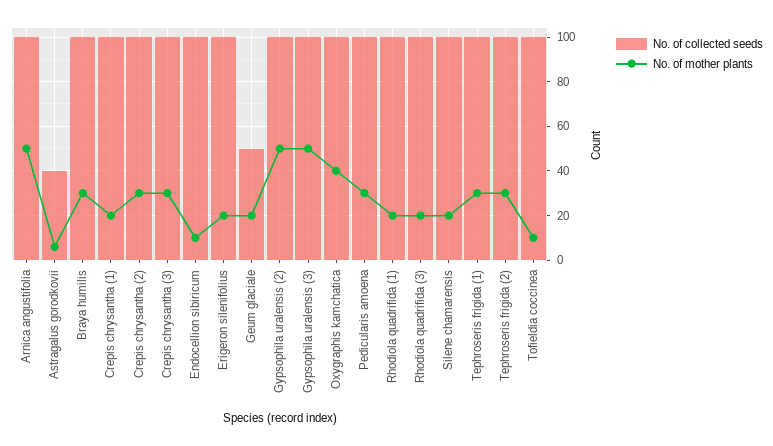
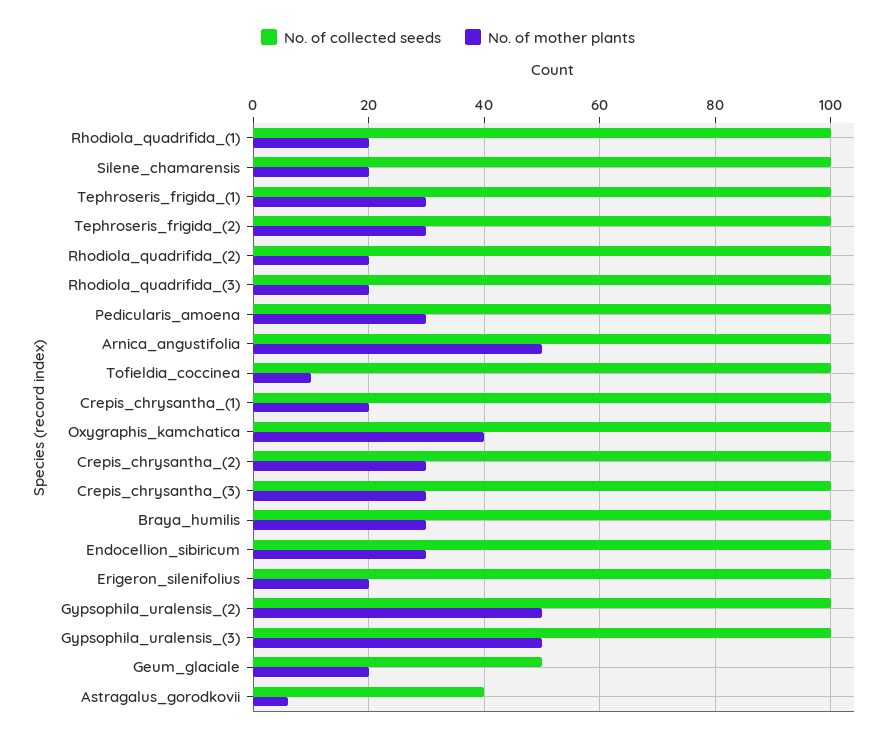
  {
    "No. of collected seeds": {
      "Arnica angustifolia": 100,
      "Astragalus gorodkovii": 40,
      "Braya humilis": 100,
      "Crepis chrysantha (1)": 100,
      "Crepis chrysantha (2)": 100,
      "Crepis chrysantha (3)": 100,
      "Endocellion sibiricum": 100,
      "Erigeron silenifolius": 100,
      "Geum glaciale": 50,
      "Gypsophila uralensis (2)": 100,
      "Gypsophila uralensis (3)": 100,
      "Oxygraphis kamchatica": 100,
      "Pedicularis amoena": 100,
      "Rhodiola quadrifida (1)": 100,
      "Rhodiola quadrifida (3)": 100,
      "Silene chamarensis": 100,
      "Tephroseris frigida (1)": 100,
      "Tephroseris frigida (2)": 100,
-     "Tofieldia coccinea": 100
+     "Tofieldia coccinea": 100,
+     "Rhodiola_quadrifida_(2)": 100
    },
    "No. of mother plants": {
      "Arnica angustifolia": 50,
      "Astragalus gorodkovii": 5,
      "Braya humilis": 30,
      "Crepis chrysantha (1)": 20,
      "Crepis chrysantha (2)": 30,
      "Crepis chrysantha (3)": 30,
-     "Endocellion sibiricum": 10,
+     "Endocellion sibiricum": 30,
      "Erigeron silenifolius": 20,
      "Geum glaciale": 20,
      "Gypsophila uralensis (2)": 50,
      "Gypsophila uralensis (3)": 50,
      "Oxygraphis kamchatica": 40,
      "Pedicularis amoena": 30,
      "Rhodiola quadrifida (1)": 20,
      "Rhodiola quadrifida (3)": 20,
      "Silene chamarensis": 20,
      "Tephroseris frigida (1)": 30,
      "Tephroseris frigida (2)": 30,
-     "Tofieldia coccinea": 10
+     "Tofieldia coccinea": 10,
+     "Rhodiola_quadrifida_(2)": 20
    }
  }

